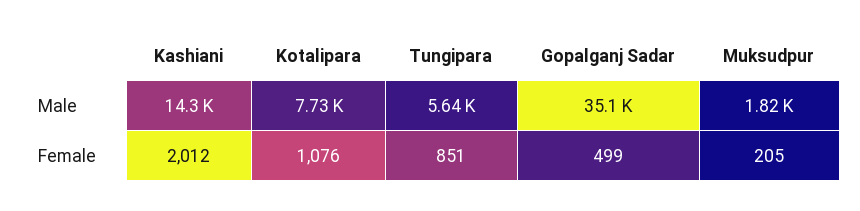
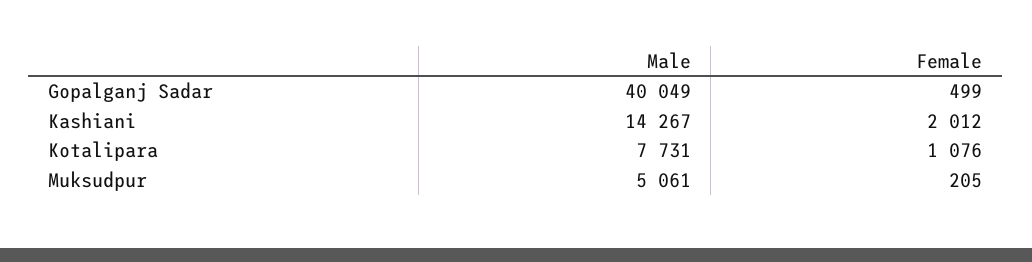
  {
    "Kashiani": {
      "Male": 14267,
      "Female": 2012
    },
    "Kotalipara": {
      "Male": 7731,
      "Female": 1076
    },
-   "Tungipara": {
-     "Male": 5640,
-     "Female": 851
-   },
    "Gopalganj Sadar": {
-     "Male": 35100,
+     "Male": 40049,
      "Female": 499
    },
    "Muksudpur": {
-     "Male": 1820,
+     "Male": 5061,
      "Female": 205
    }
  }

